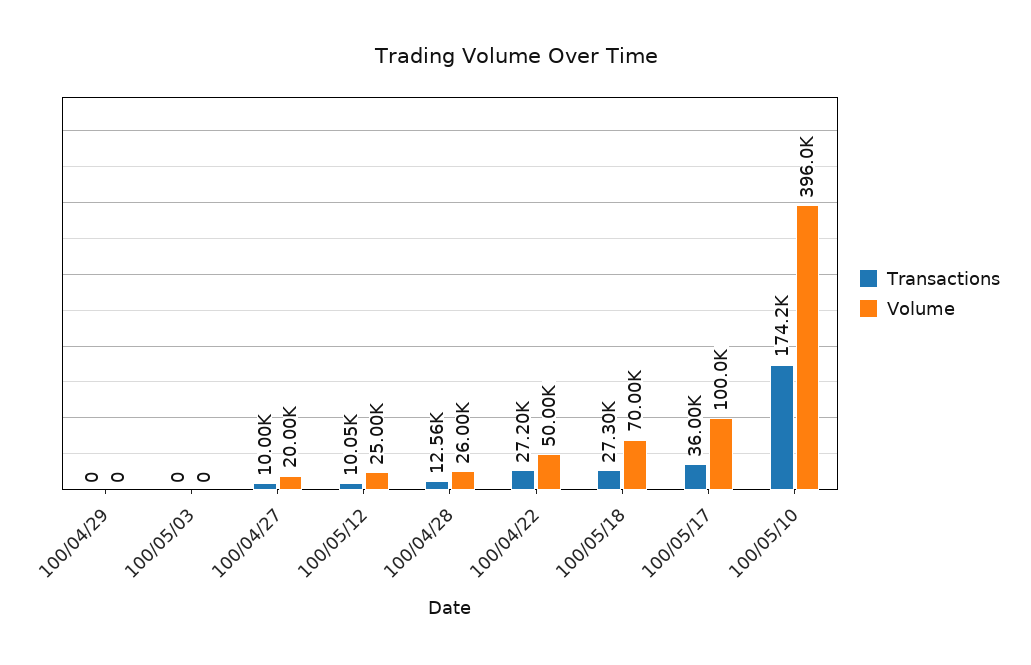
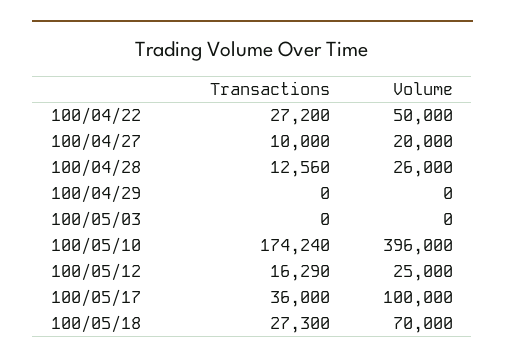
  {
    "Transactions": {
      "100/04/29": 0,
      "100/05/03": 0,
      "100/04/27": 10000,
-     "100/05/12": 10050,
+     "100/05/12": 16290,
      "100/04/28": 12560,
      "100/04/22": 27200,
      "100/05/18": 27300,
      "100/05/17": 36000,
      "100/05/10": 174240
    },
    "Volume": {
      "100/04/29": 0,
      "100/05/03": 0,
      "100/04/27": 20000,
      "100/05/12": 25000,
      "100/04/28": 26000,
      "100/04/22": 50000,
      "100/05/18": 70000,
      "100/05/17": 100000,
      "100/05/10": 396000
    }
  }

